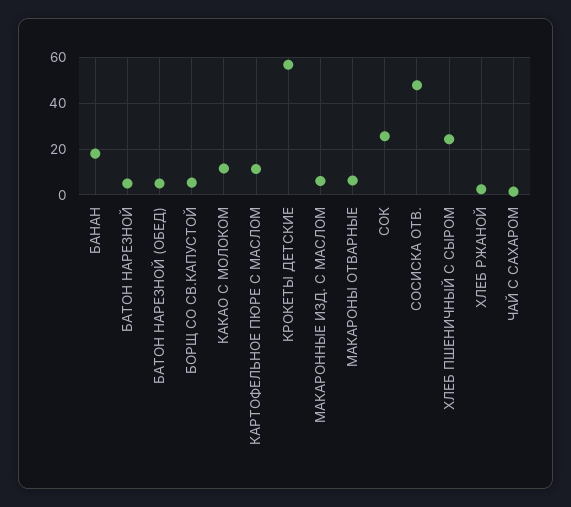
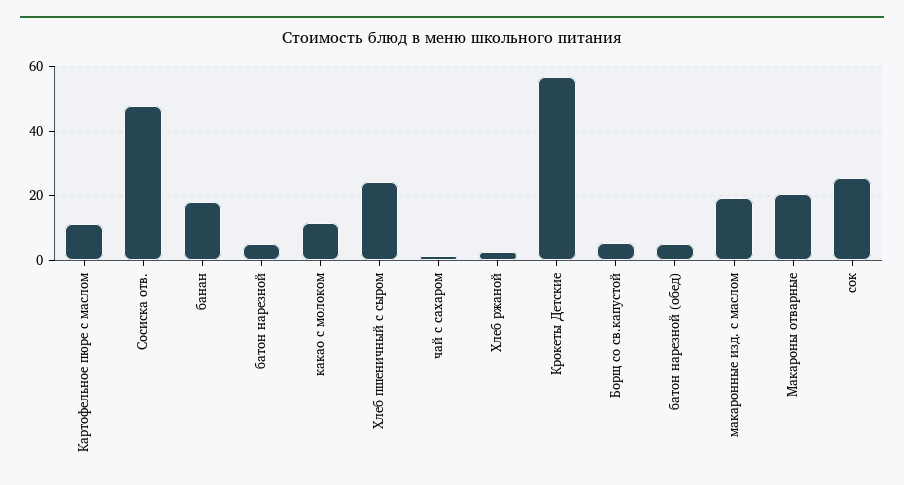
  {
    "БАНАН": 18,
    "БАТОН НАРЕЗНОЙ": 6,
    "БАТОН НАРЕЗНОЙ (ОБЕД)": 6,
    "БОРЩ СО СВ.КАПУСТОЙ": 6,
    "КАКАО С МОЛОКОМ": 12,
    "КАРТОФЕЛЬНОЕ ПЮРЕ С МАСЛОМ": 12,
    "КРОКЕТЫ ДЕТСКИЕ": 56,
-   "МАКАРОННЫЕ ИЗД. С МАСЛОМ": 5,
+   "МАКАРОННЫЕ ИЗД. С МАСЛОМ": 20,
-   "МАКАРОНЫ ОТВАРНЫЕ": 5,
+   "МАКАРОНЫ ОТВАРНЫЕ": 20,
    "СОК": 26,
    "СОСИСКА ОТВ.": 48,
    "ХЛЕБ ПШЕНИЧНЫЙ С СЫРОМ": 24,
    "ХЛЕБ РЖАНОЙ": 2,
    "ЧАЙ С САХАРОМ": 2
  }

